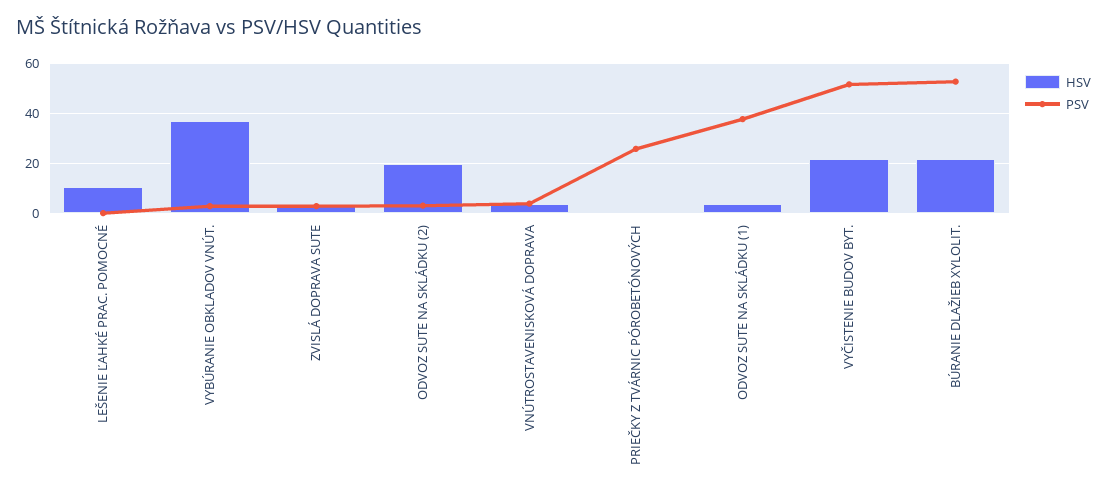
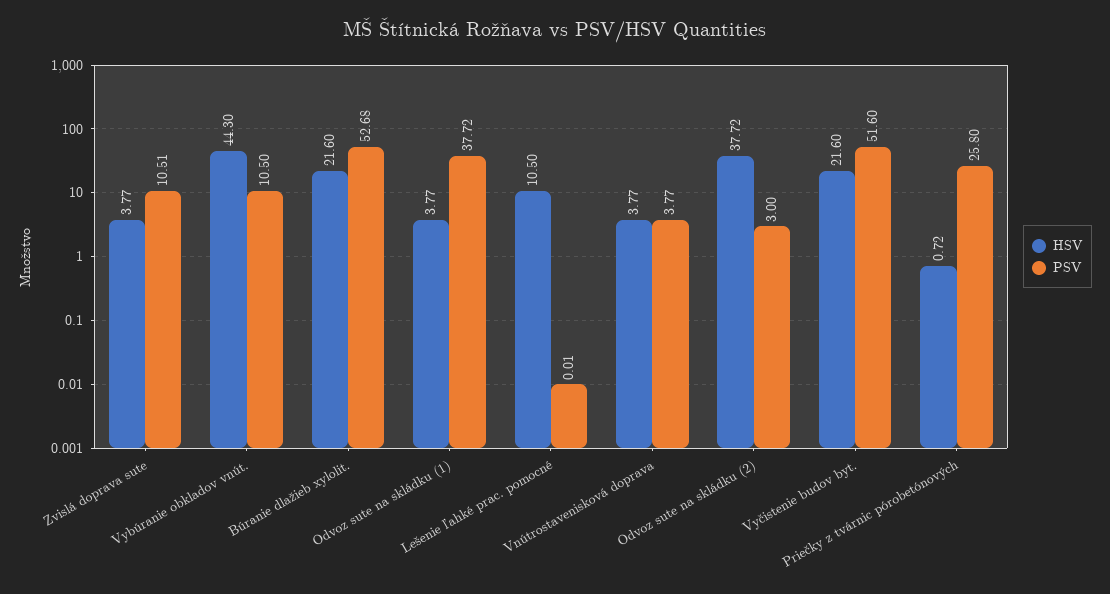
  {
    "HSV": {
      "LEŠENIE ĽAHKÉ PRAC. POMOCNÉ": 10.5,
-     "VYBÚRANIE OBKLADOV VNÚT.": 37.5,
+     "VYBÚRANIE OBKLADOV VNÚT.": 44.3,
      "ZVISLÁ DOPRAVA SUTE": 3.77,
-     "ODVOZ SUTE NA SKLÁDKU (2)": 20,
+     "ODVOZ SUTE NA SKLÁDKU (2)": 37.72,
      "VNÚTROSTAVENISKOVÁ DOPRAVA": 3.77,
      "PRIEČKY Z TVÁRNIC PÓROBETÓNOVÝCH": 0.72,
      "ODVOZ SUTE NA SKLÁDKU (1)": 3.77,
      "VYČISTENIE BUDOV BYT.": 21.6,
      "BÚRANIE DLAŽIEB XYLOLIT.": 21.6
    },
    "PSV": {
      "LEŠENIE ĽAHKÉ PRAC. POMOCNÉ": 0.01,
-     "VYBÚRANIE OBKLADOV VNÚT.": 2.5,
+     "VYBÚRANIE OBKLADOV VNÚT.": 10.5,
-     "ZVISLÁ DOPRAVA SUTE": 2.5,
+     "ZVISLÁ DOPRAVA SUTE": 10.51,
      "ODVOZ SUTE NA SKLÁDKU (2)": 3,
      "VNÚTROSTAVENISKOVÁ DOPRAVA": 3.77,
      "PRIEČKY Z TVÁRNIC PÓROBETÓNOVÝCH": 25.8,
      "ODVOZ SUTE NA SKLÁDKU (1)": 37.72,
      "VYČISTENIE BUDOV BYT.": 51.6,
      "BÚRANIE DLAŽIEB XYLOLIT.": 52.68
    }
  }

